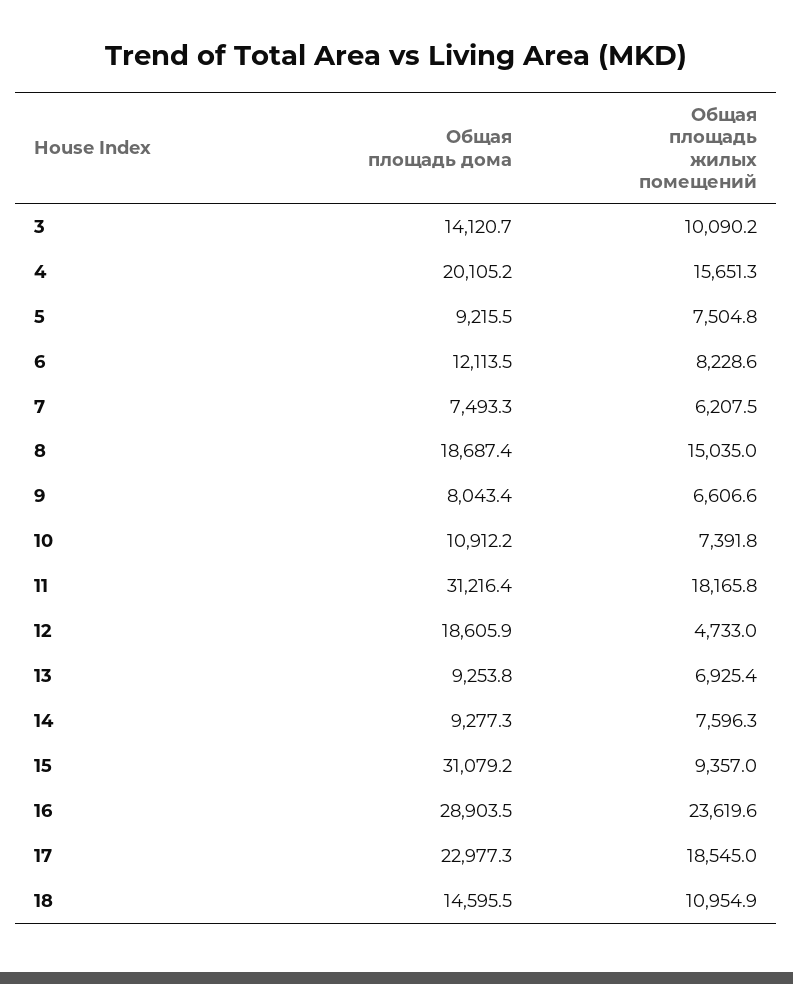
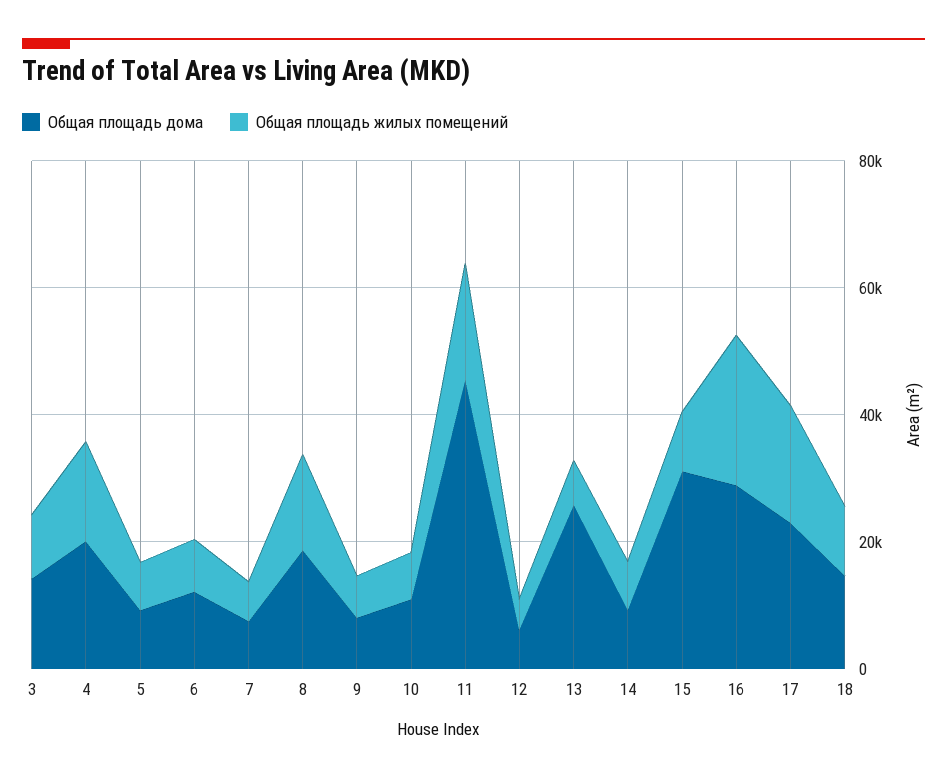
  {
    "Общая площадь дома": {
      "3": 14120.7,
      "4": 20105.2,
      "5": 9215.5,
      "6": 12113.5,
      "7": 7493.3,
      "8": 18687.4,
      "9": 8043.4,
      "10": 10912.2,
-     "11": 31216.4,
+     "11": 45000,
-     "12": 18605.9,
+     "12": 5000,
-     "13": 9253.8,
+     "13": 25000,
      "14": 9277.3,
      "15": 31079.2,
      "16": 28903.5,
      "17": 22977.3,
      "18": 14595.5
    },
    "Общая площадь жилых помещений": {
      "3": 10090.2,
      "4": 15651.3,
      "5": 7504.8,
      "6": 8228.6,
      "7": 6207.5,
      "8": 15035,
      "9": 6606.6,
      "10": 7391.8,
      "11": 18165.8,
      "12": 4733,
      "13": 6925.4,
      "14": 7596.3,
      "15": 9357,
      "16": 23619.6,
      "17": 18545,
      "18": 10954.9
    }
  }

